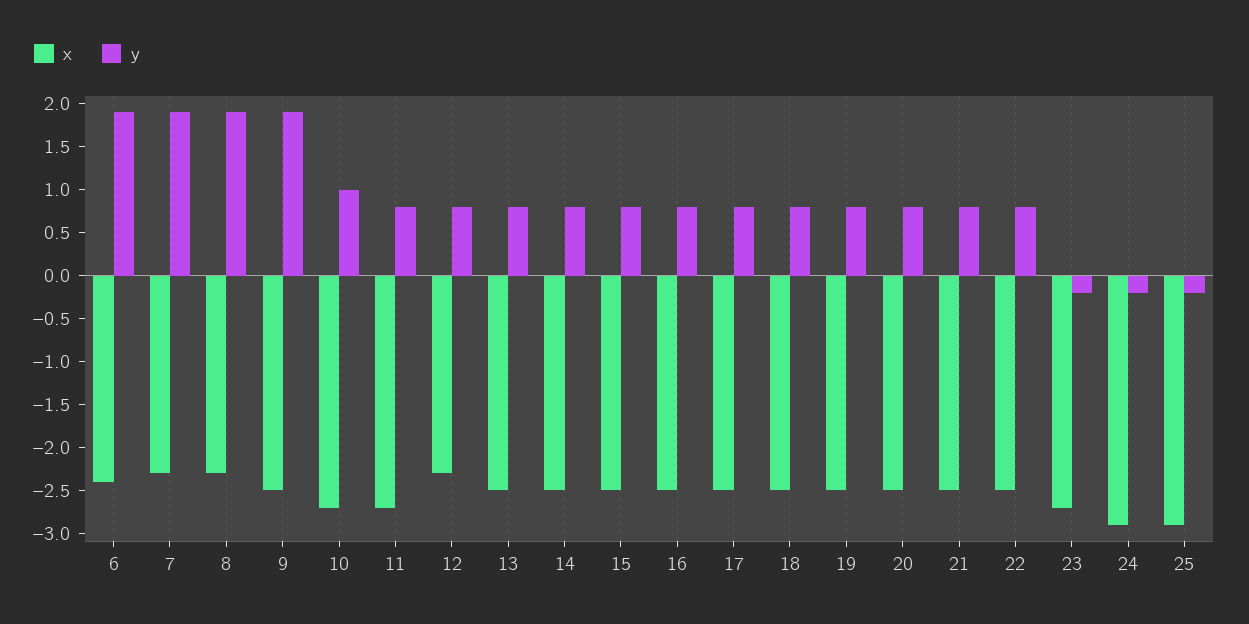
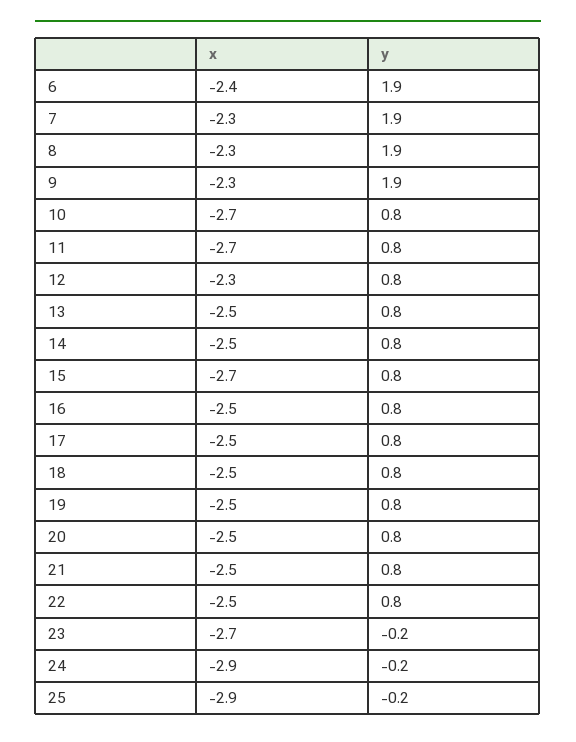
  {
    "x": {
      "6": -2.4,
      "7": -2.3,
      "8": -2.3,
-     "9": -2.5,
+     "9": -2.3,
      "10": -2.7,
      "11": -2.7,
      "12": -2.3,
      "13": -2.5,
      "14": -2.5,
-     "15": -2.5,
+     "15": -2.7,
      "16": -2.5,
      "17": -2.5,
      "18": -2.5,
      "19": -2.5,
      "20": -2.5,
      "21": -2.5,
      "22": -2.5,
      "23": -2.7,
      "24": -2.9,
      "25": -2.9
    },
    "y": {
      "6": 1.9,
      "7": 1.9,
      "8": 1.9,
      "9": 1.9,
-     "10": 1,
+     "10": 0.8,
      "11": 0.8,
      "12": 0.8,
      "13": 0.8,
      "14": 0.8,
      "15": 0.8,
      "16": 0.8,
      "17": 0.8,
      "18": 0.8,
      "19": 0.8,
      "20": 0.8,
      "21": 0.8,
      "22": 0.8,
      "23": -0.2,
      "24": -0.2,
      "25": -0.2
    }
  }

